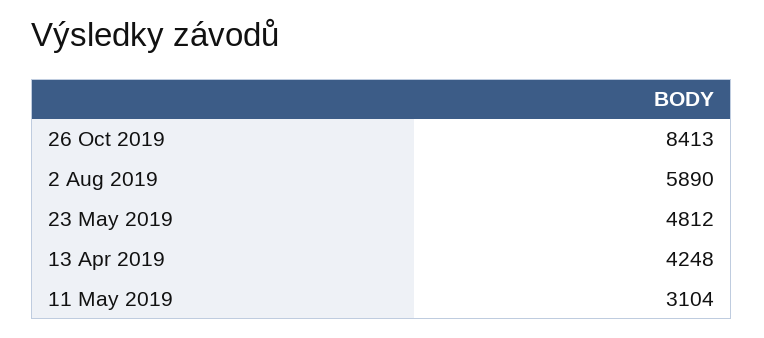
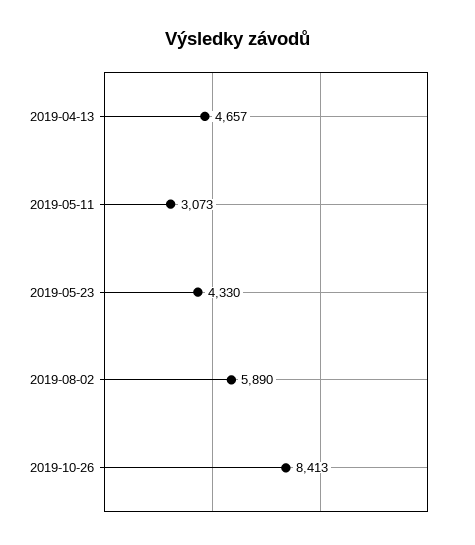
  {
    "26 Oct 2019": 8413,
    "2 Aug 2019": 5890,
-   "23 May 2019": 4812,
+   "23 May 2019": 4330,
-   "13 Apr 2019": 4248,
+   "13 Apr 2019": 4657,
-   "11 May 2019": 3104
+   "11 May 2019": 3073
  }

